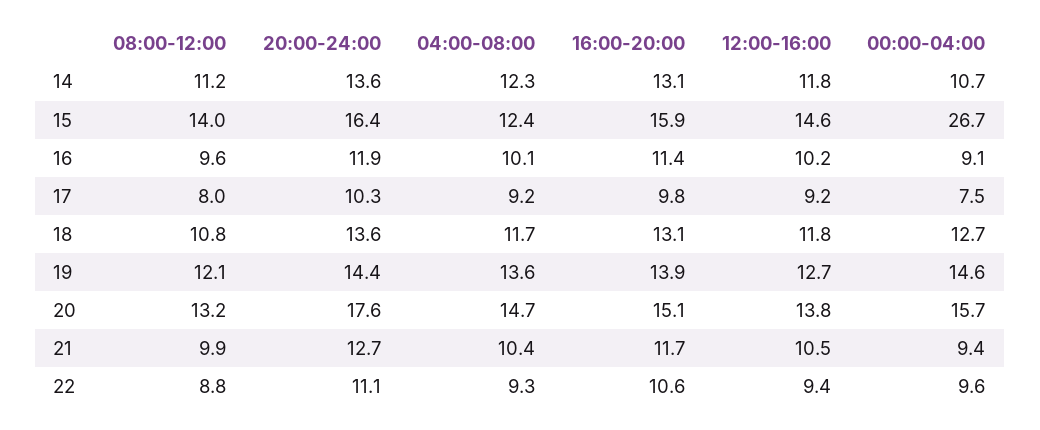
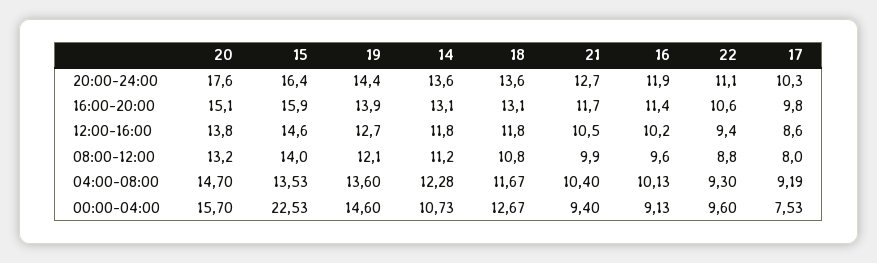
  {
    "08:00-12:00": {
      "14": 11.2,
      "15": 14,
      "16": 9.6,
      "17": 8,
      "18": 10.8,
      "19": 12.1,
      "20": 13.2,
      "21": 9.9,
      "22": 8.8
    },
    "20:00-24:00": {
      "14": 13.6,
      "15": 16.4,
      "16": 11.9,
      "17": 10.3,
      "18": 13.6,
      "19": 14.4,
      "20": 17.6,
      "21": 12.7,
      "22": 11.1
    },
    "04:00-08:00": {
      "14": 12.28,
-     "15": 12.4,
+     "15": 13.53,
      "16": 10.13,
      "17": 9.19,
      "18": 11.67,
      "19": 13.6,
      "20": 14.7,
      "21": 10.4,
      "22": 9.3
    },
    "16:00-20:00": {
      "14": 13.1,
      "15": 15.9,
      "16": 11.4,
      "17": 9.8,
      "18": 13.1,
      "19": 13.9,
      "20": 15.1,
      "21": 11.7,
      "22": 10.6
    },
    "12:00-16:00": {
      "14": 11.8,
      "15": 14.6,
      "16": 10.2,
-     "17": 9.2,
+     "17": 8.6,
      "18": 11.8,
      "19": 12.7,
      "20": 13.8,
      "21": 10.5,
      "22": 9.4
    },
    "00:00-04:00": {
      "14": 10.73,
-     "15": 26.7,
+     "15": 22.53,
      "16": 9.13,
      "17": 7.53,
      "18": 12.67,
      "19": 14.6,
      "20": 15.7,
      "21": 9.4,
      "22": 9.6
    }
  }

